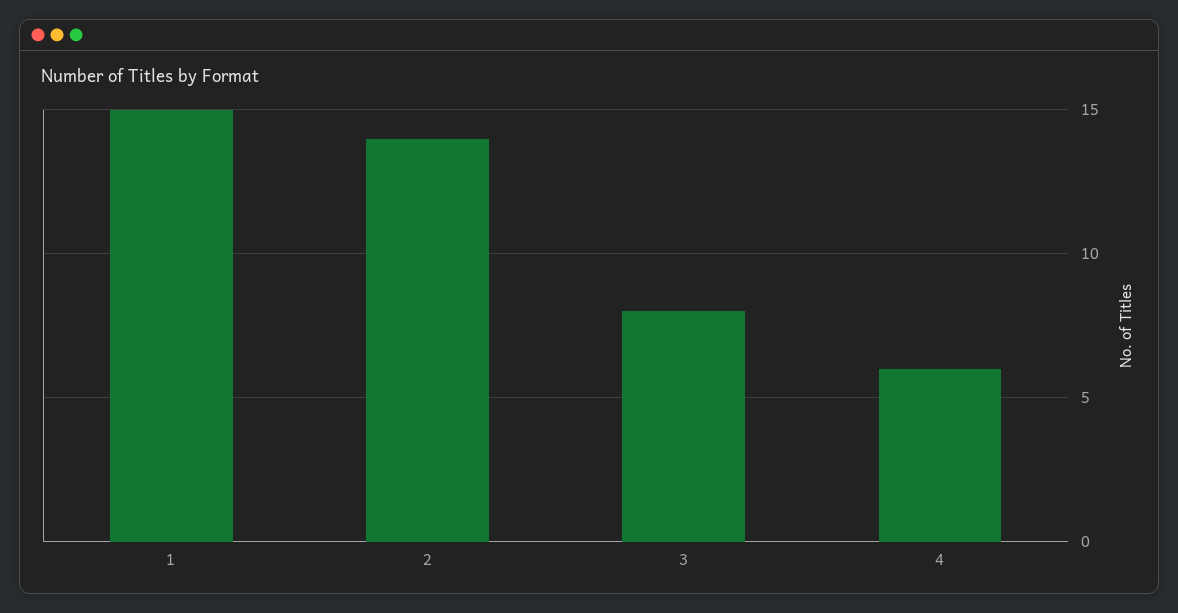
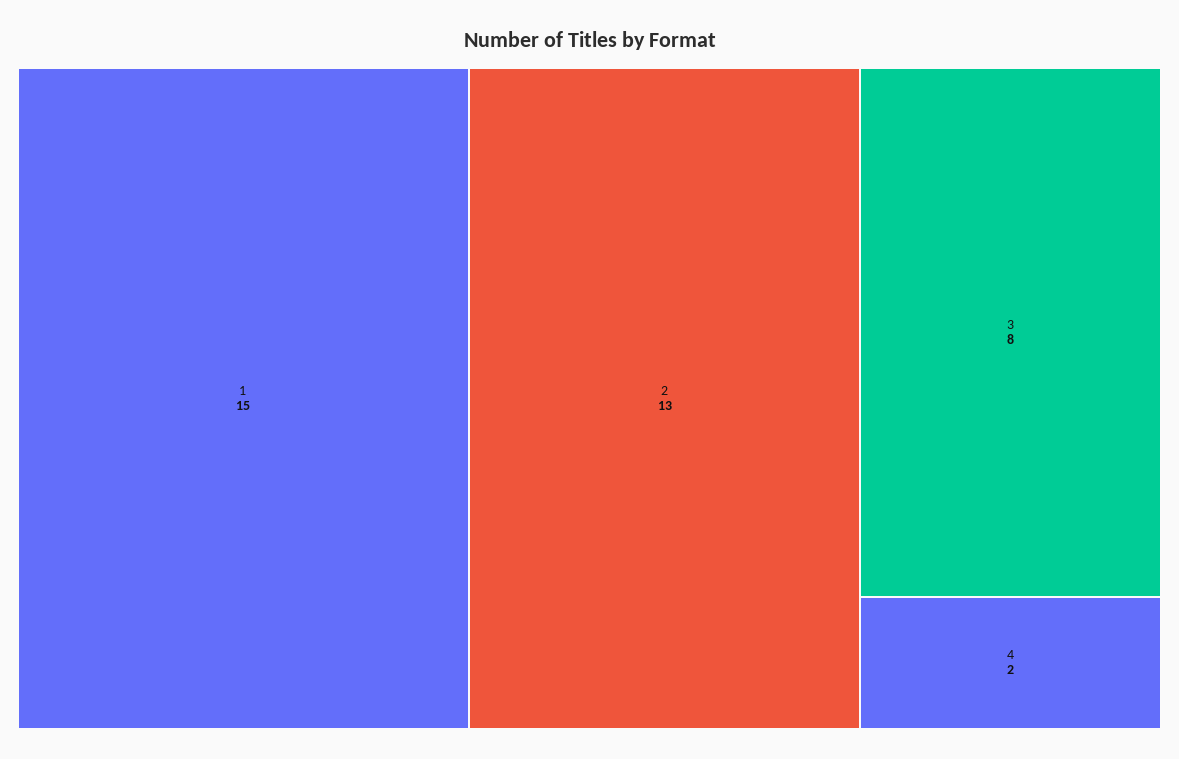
  {
    "1": 15,
-   "2": 14,
+   "2": 13,
    "3": 8,
-   "4": 6
+   "4": 2
  }

